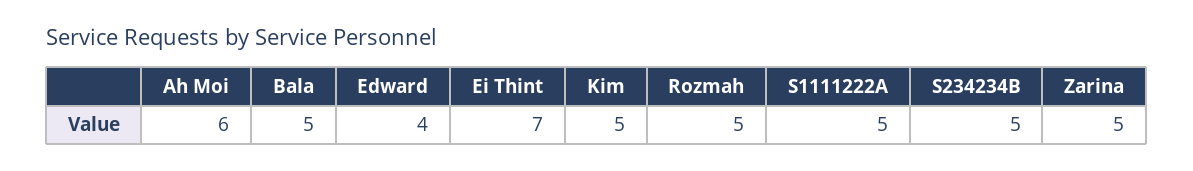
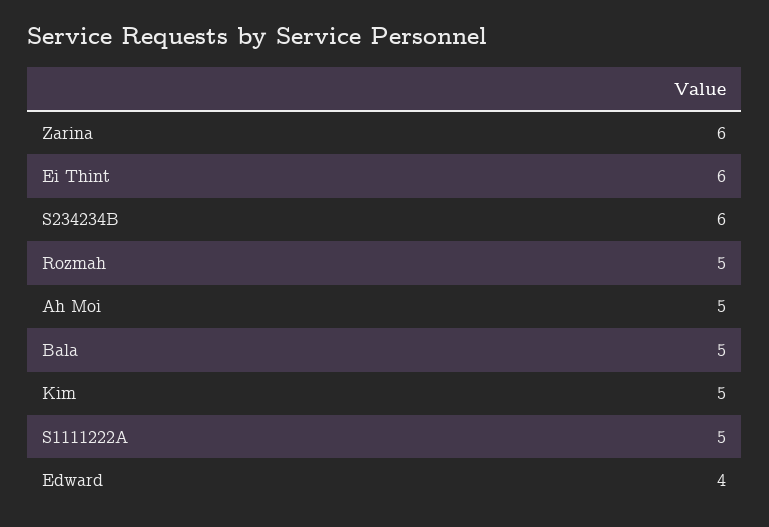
  {
-   "Ah Moi": 6,
+   "Ah Moi": 5,
    "Bala": 5,
    "Edward": 4,
-   "Ei Thint": 7,
+   "Ei Thint": 6,
    "Kim": 5,
    "Rozmah": 5,
    "S1111222A": 5,
-   "S234234B": 5,
+   "S234234B": 6,
-   "Zarina": 5
+   "Zarina": 6
  }

